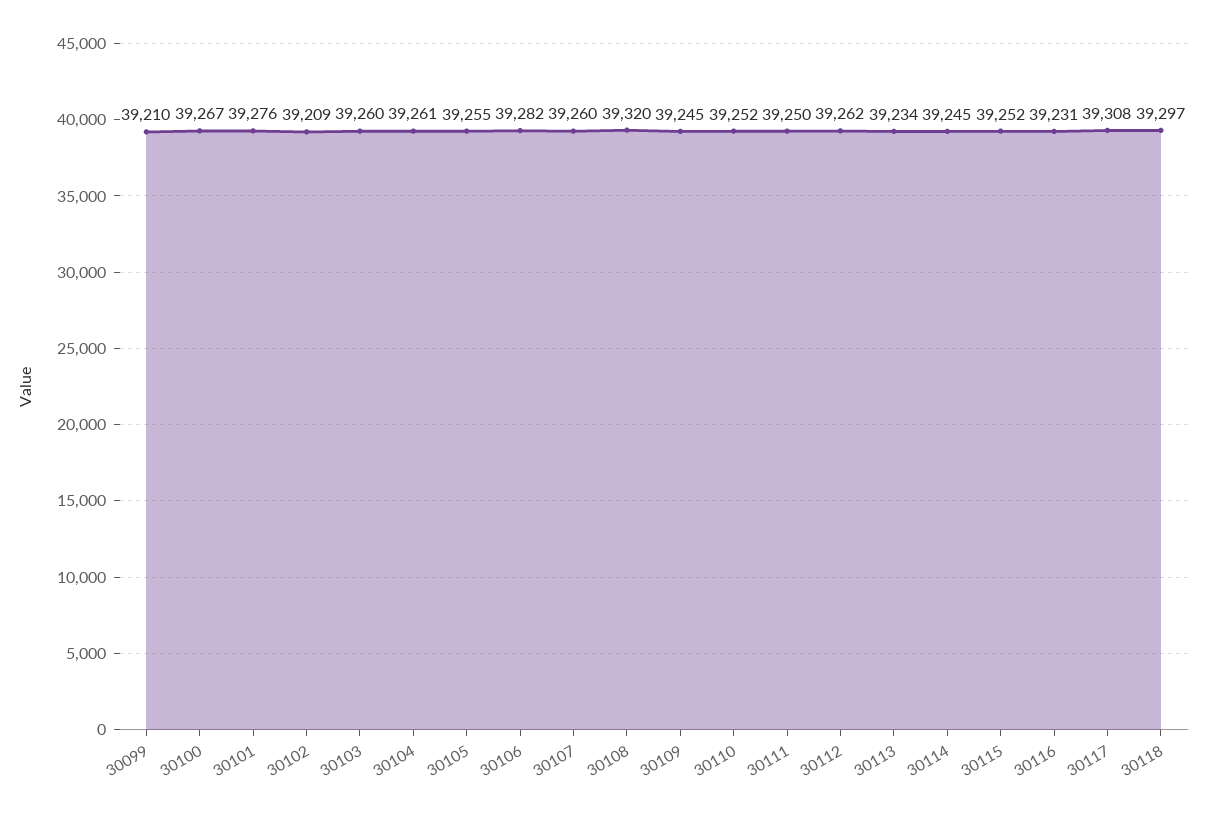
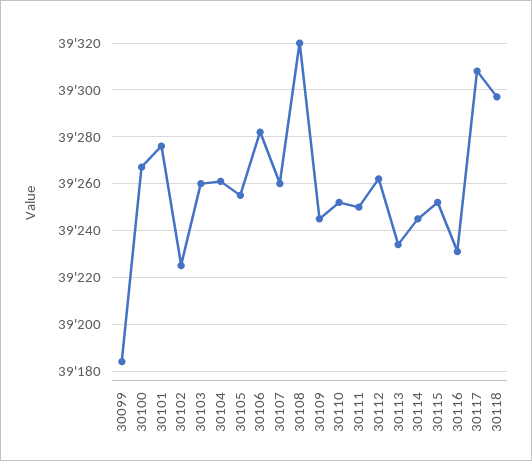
  {
-   "30099": 39210,
+   "30099": 39185,
    "30100": 39267,
    "30101": 39276,
-   "30102": 39209,
+   "30102": 39225,
    "30103": 39260,
    "30104": 39261,
    "30105": 39255,
    "30106": 39282,
    "30107": 39260,
    "30108": 39320,
    "30109": 39245,
    "30110": 39252,
    "30111": 39250,
    "30112": 39262,
    "30113": 39234,
    "30114": 39245,
    "30115": 39252,
    "30116": 39231,
    "30117": 39308,
    "30118": 39297
  }

